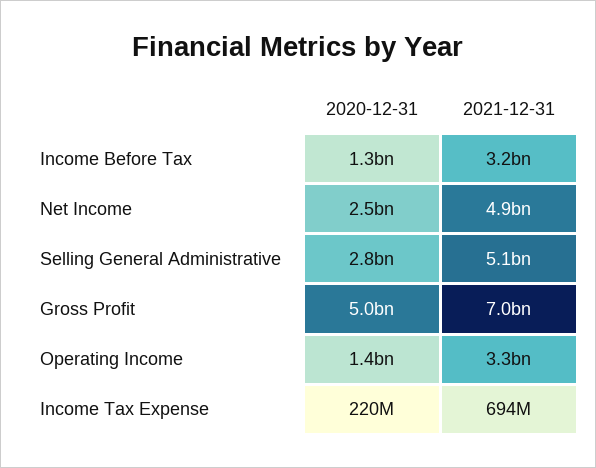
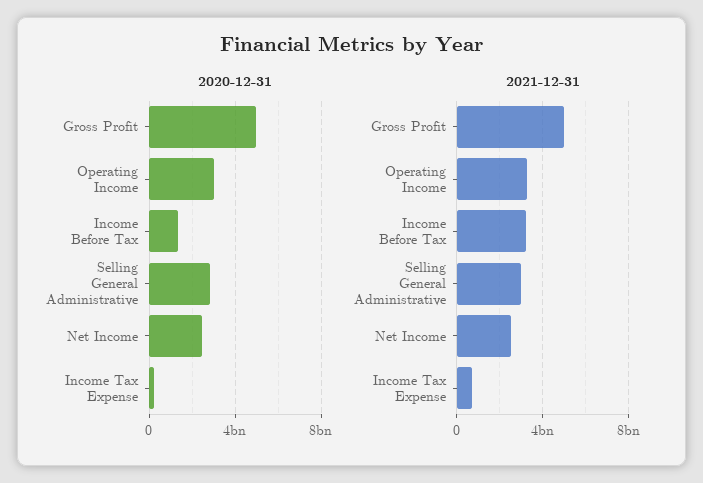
  {
    "2020-12-31": {
      "Income Before Tax": 1300000000,
      "Net Income": 2500000000,
      "Selling General Administrative": 2800000000,
      "Gross Profit": 5000000000,
-     "Operating Income": 1400000000,
+     "Operating Income": 3000000000,
      "Income Tax Expense": 220000000
    },
    "2021-12-31": {
      "Income Before Tax": 3200000000,
-     "Net Income": 4900000000,
+     "Net Income": 2500000000,
-     "Selling General Administrative": 5100000000,
+     "Selling General Administrative": 3000000000,
-     "Gross Profit": 7000000000,
+     "Gross Profit": 5000000000,
      "Operating Income": 3300000000,
      "Income Tax Expense": 694000000
    }
  }

